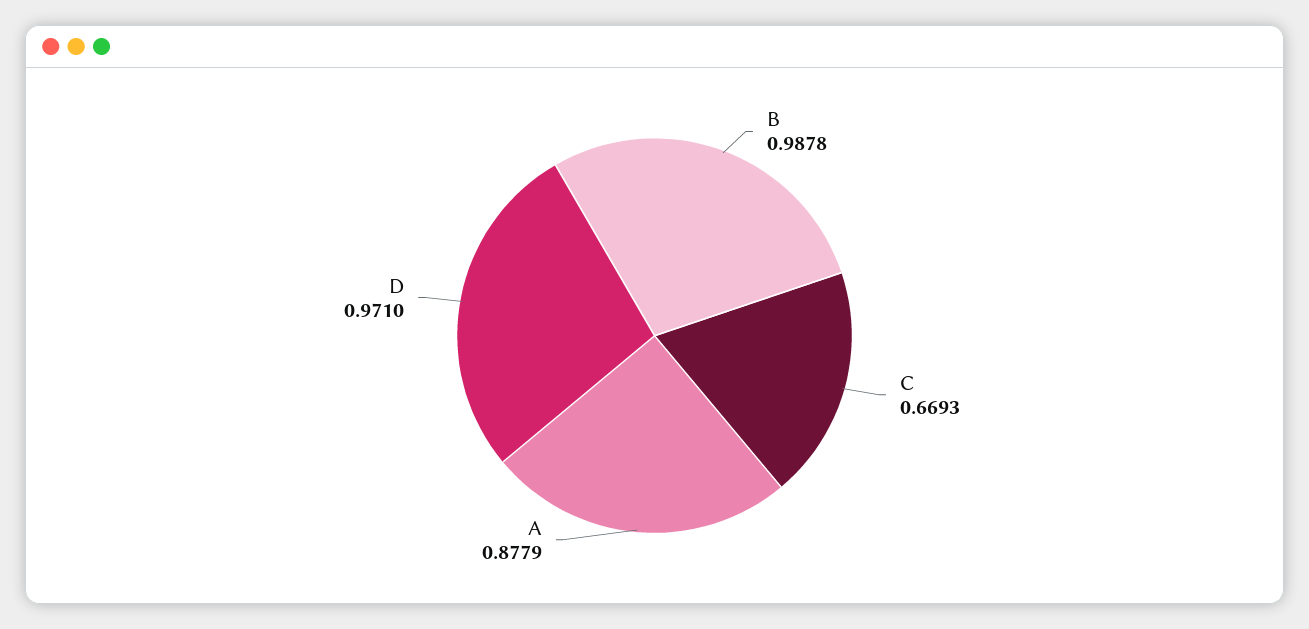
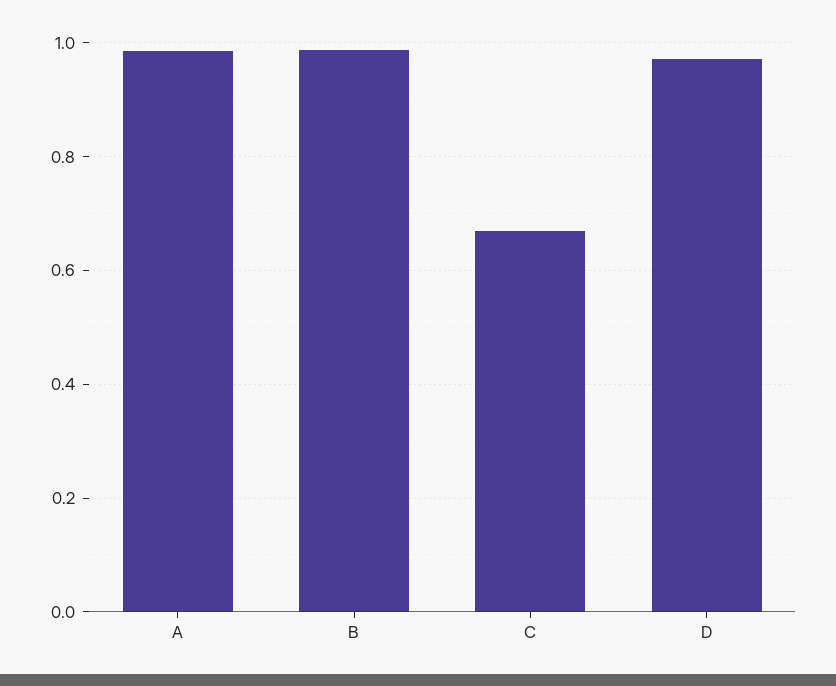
  {
    "B": 0.9878,
    "C": 0.6693,
-   "A": 0.8779,
+   "A": 0.98,
    "D": 0.971
  }

